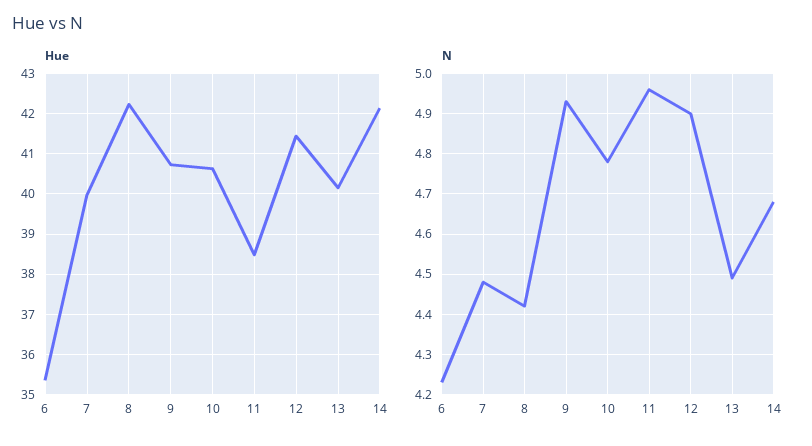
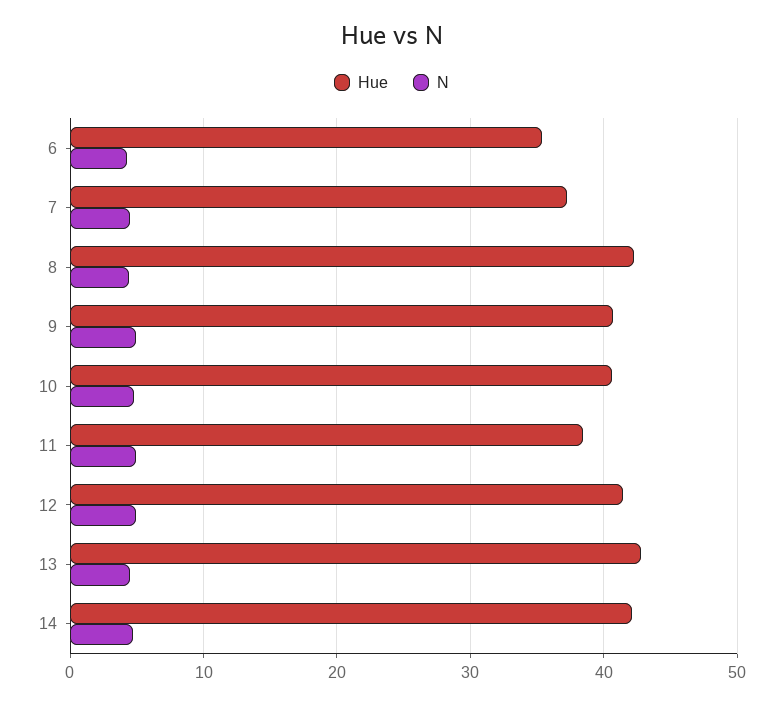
  {
    "Hue": {
      "6": 35.4,
-     "7": 40,
+     "7": 37,
      "8": 42.2,
      "9": 40.8,
      "10": 40.6,
      "11": 38.4,
      "12": 41.4,
-     "13": 40.2,
+     "13": 43,
      "14": 42.2
    },
    "N": {
      "6": 4.25,
      "7": 4.5,
      "8": 4.4,
      "9": 4.95,
      "10": 4.8,
      "11": 4.95,
      "12": 4.9,
      "13": 4.5,
      "14": 4.7
    }
  }

